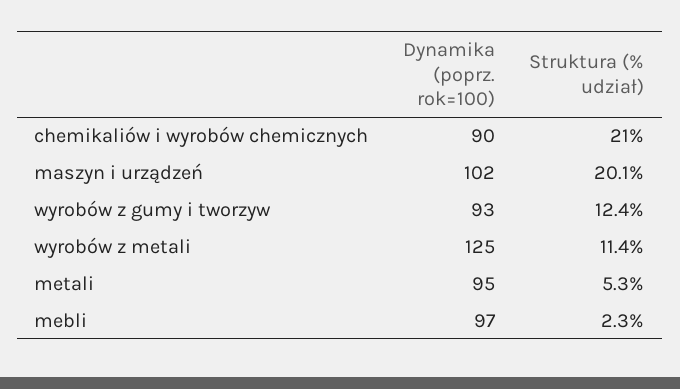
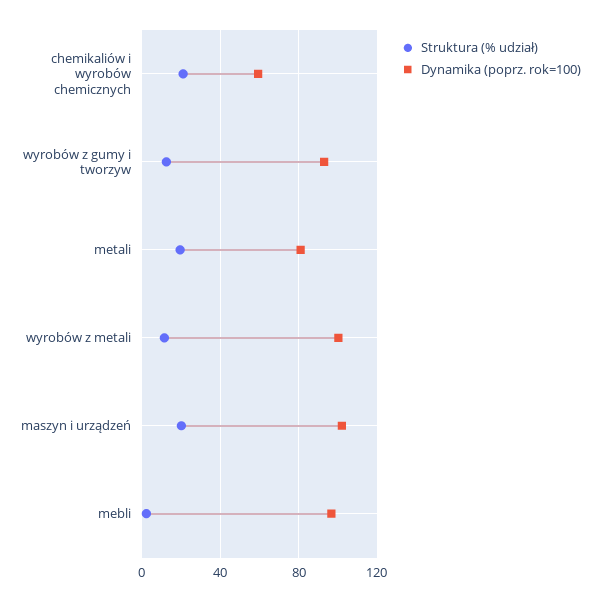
  {
    "Dynamika (poprz. rok=100)": {
-     "chemikaliów i wyrobów chemicznych": 90,
+     "chemikaliów i wyrobów chemicznych": 60,
      "maszyn i urządzeń": 102,
      "wyrobów z gumy i tworzyw": 93,
-     "wyrobów z metali": 125,
+     "wyrobów z metali": 100,
-     "metali": 95,
+     "metali": 80,
      "mebli": 97
    },
    "Struktura (% udział)": {
      "chemikaliów i wyrobów chemicznych": 21,
      "maszyn i urządzeń": 20.1,
      "wyrobów z gumy i tworzyw": 12.4,
      "wyrobów z metali": 11.4,
-     "metali": 5.3,
+     "metali": 20,
      "mebli": 2.3
    }
  }

